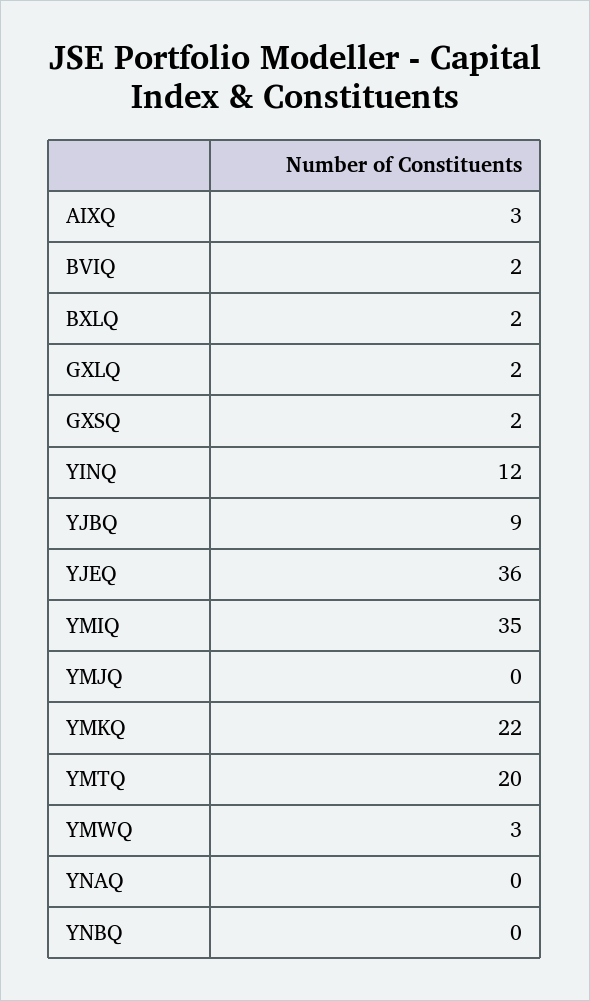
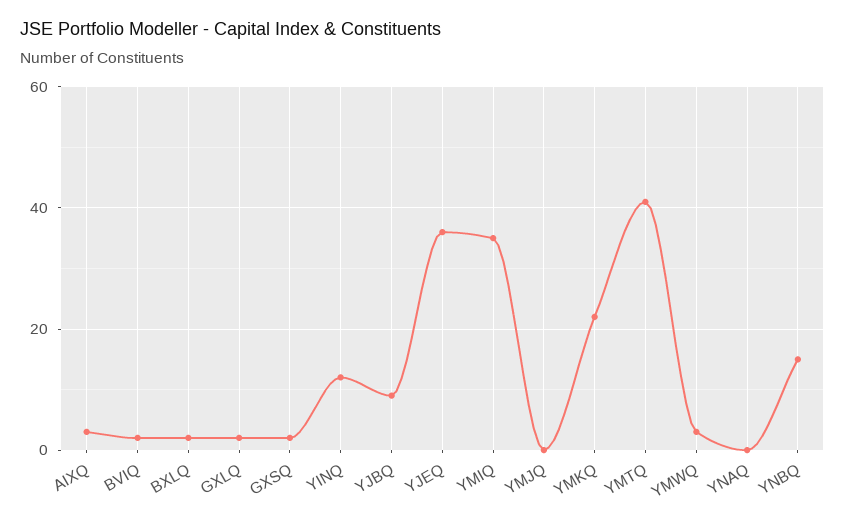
  {
    "AIXQ": 3,
    "BVIQ": 2,
    "BXLQ": 2,
    "GXLQ": 2,
    "GXSQ": 2,
    "YINQ": 12,
    "YJBQ": 9,
    "YJEQ": 36,
    "YMIQ": 35,
    "YMJQ": 0,
    "YMKQ": 22,
-   "YMTQ": 20,
+   "YMTQ": 40,
    "YMWQ": 3,
    "YNAQ": 0,
-   "YNBQ": 0
+   "YNBQ": 15
  }

